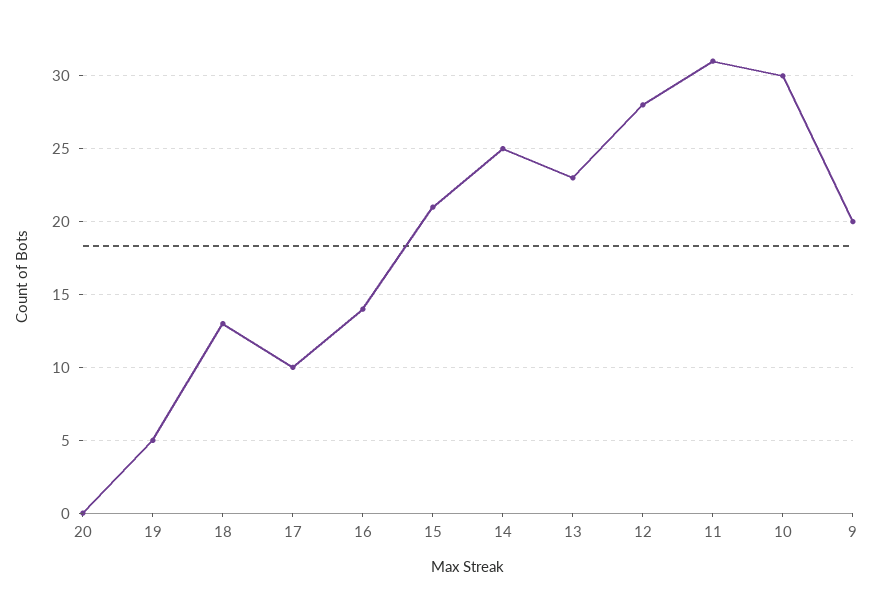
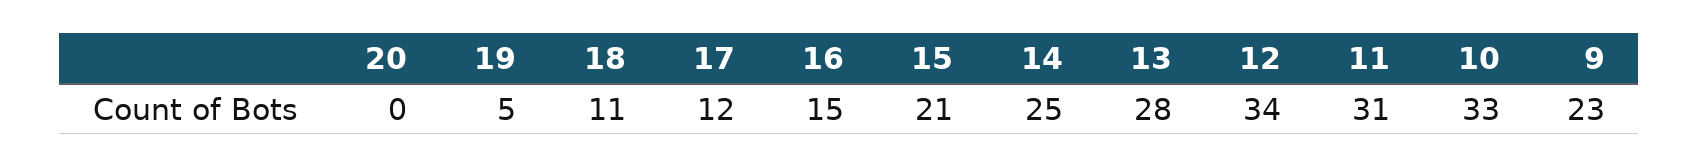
  {
    "20": 0,
    "19": 5,
-   "18": 13,
+   "18": 11,
-   "17": 10,
+   "17": 12,
-   "16": 14,
+   "16": 15,
    "15": 21,
    "14": 25,
-   "13": 23,
+   "13": 28,
-   "12": 28,
+   "12": 34,
    "11": 31,
-   "10": 30,
+   "10": 33,
-   "9": 20
+   "9": 23
  }

